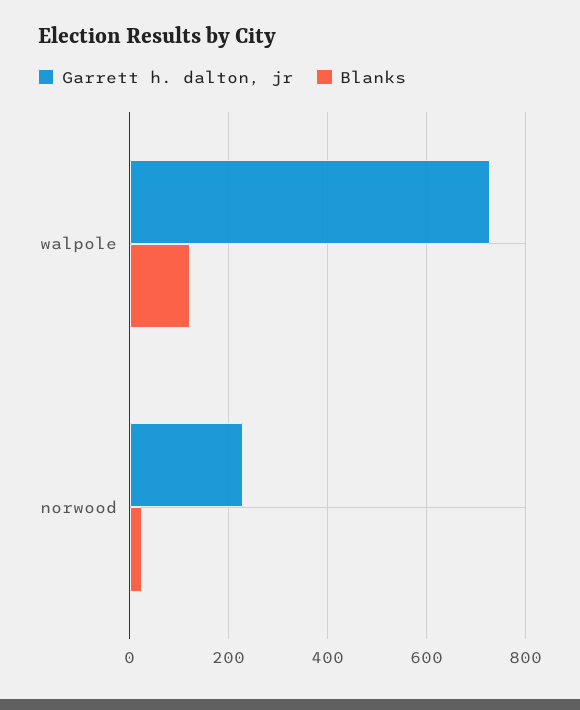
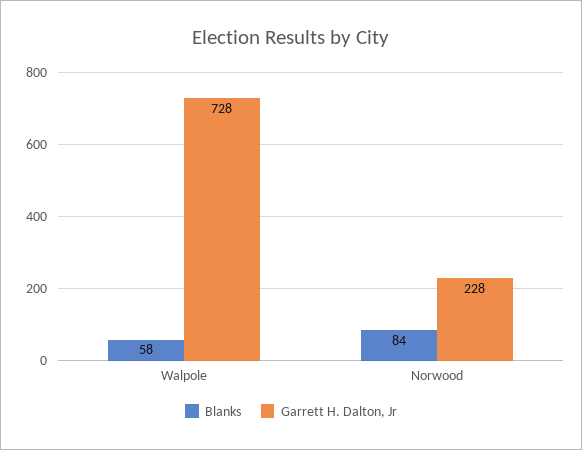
  {
    "Garrett h. dalton, jr": {
      "walpole": 728,
      "norwood": 228
    },
    "Blanks": {
-     "walpole": 120,
+     "walpole": 58,
-     "norwood": 20
+     "norwood": 84
    }
  }

